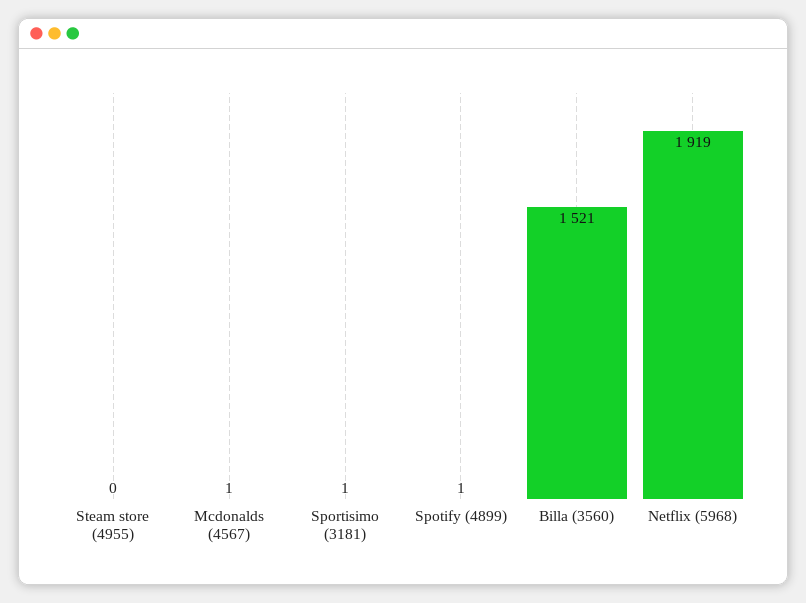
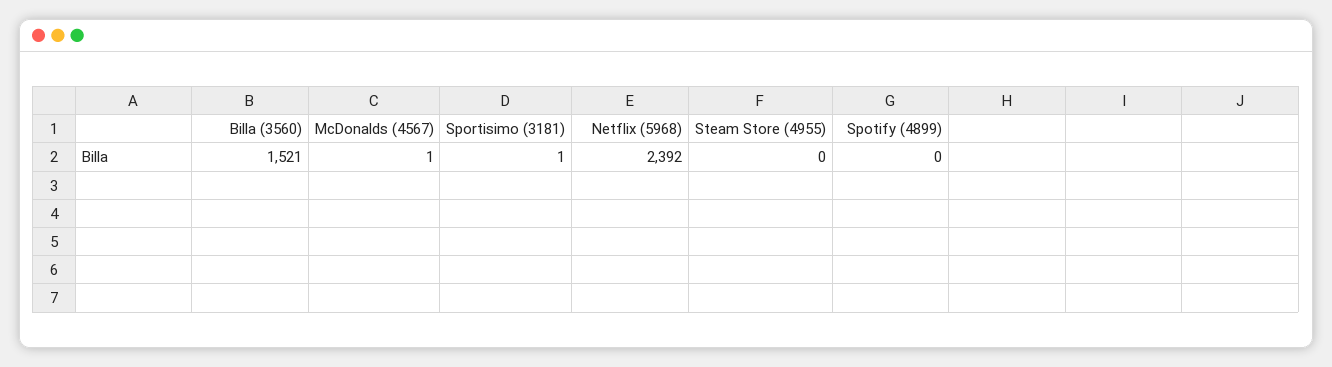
  {
    "Steam store (4955)": 0,
    "Mcdonalds (4567)": 1,
    "Sportisimo (3181)": 1,
-   "Spotify (4899)": 1,
+   "Spotify (4899)": 0,
    "Billa (3560)": 1521,
-   "Netflix (5968)": 1919
+   "Netflix (5968)": 2392
  }

